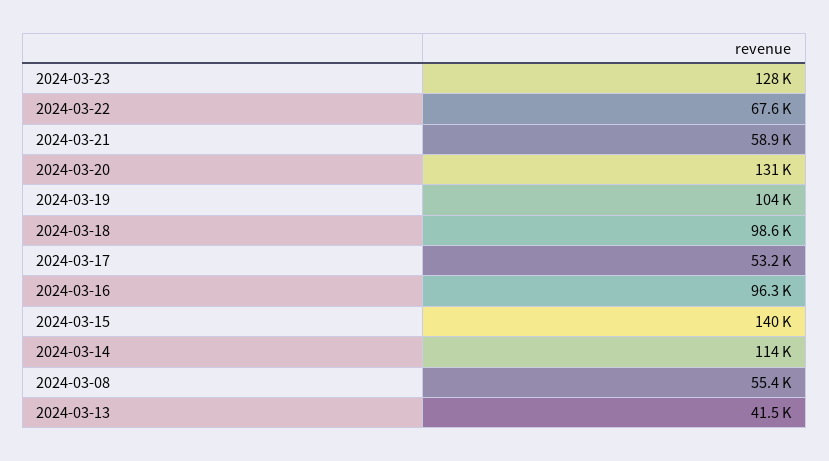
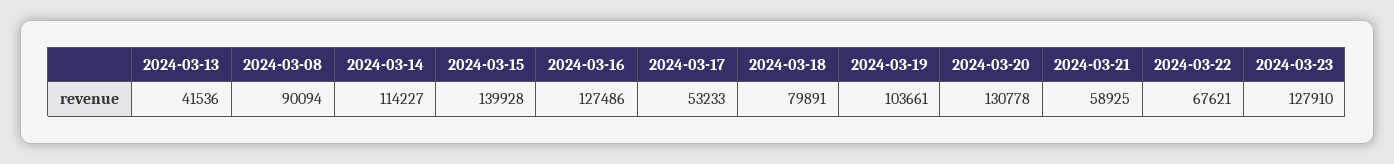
  {
    "2024-03-23": 127910,
    "2024-03-22": 67621,
    "2024-03-21": 58925,
    "2024-03-20": 130778,
    "2024-03-19": 103661,
-   "2024-03-18": 98600,
+   "2024-03-18": 79891,
    "2024-03-17": 53233,
-   "2024-03-16": 96300,
+   "2024-03-16": 127486,
    "2024-03-15": 139928,
    "2024-03-14": 114227,
-   "2024-03-08": 55400,
+   "2024-03-08": 90094,
    "2024-03-13": 41536
  }

